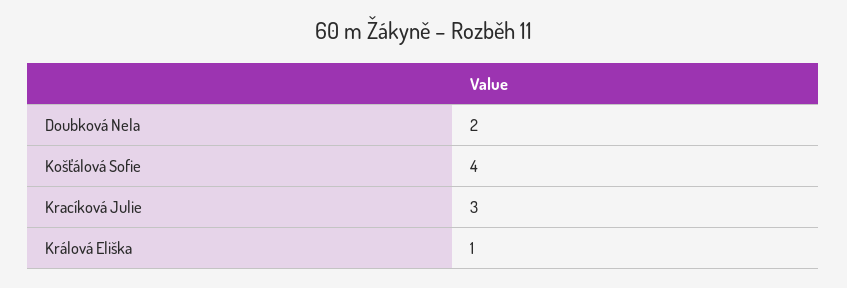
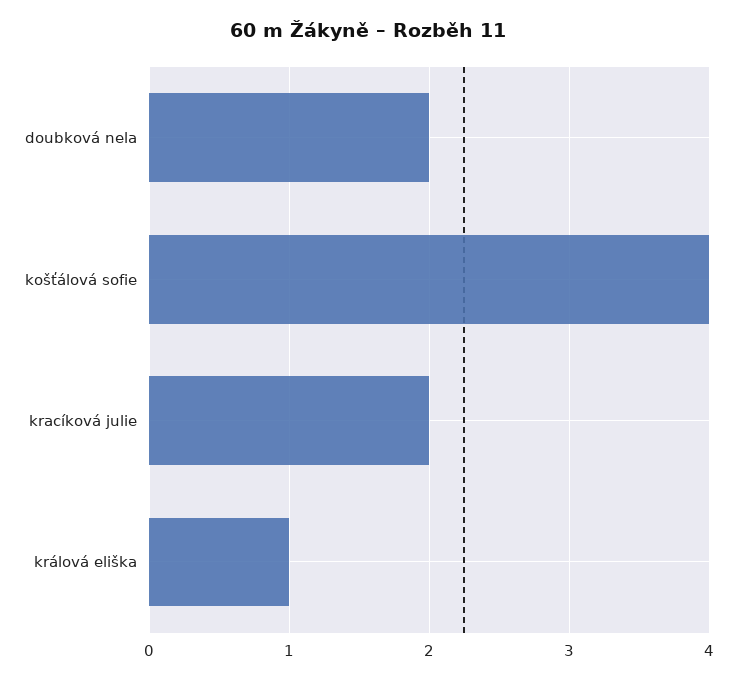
  {
    "Doubková Nela": 2,
    "Košťálová Sofie": 4,
-   "Kracíková Julie": 3,
+   "Kracíková Julie": 2,
    "Králová Eliška": 1
  }

